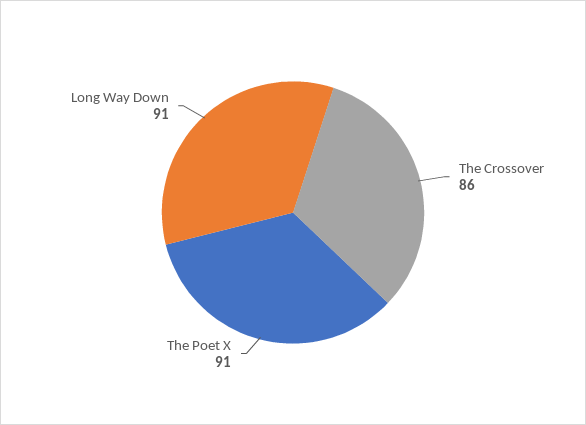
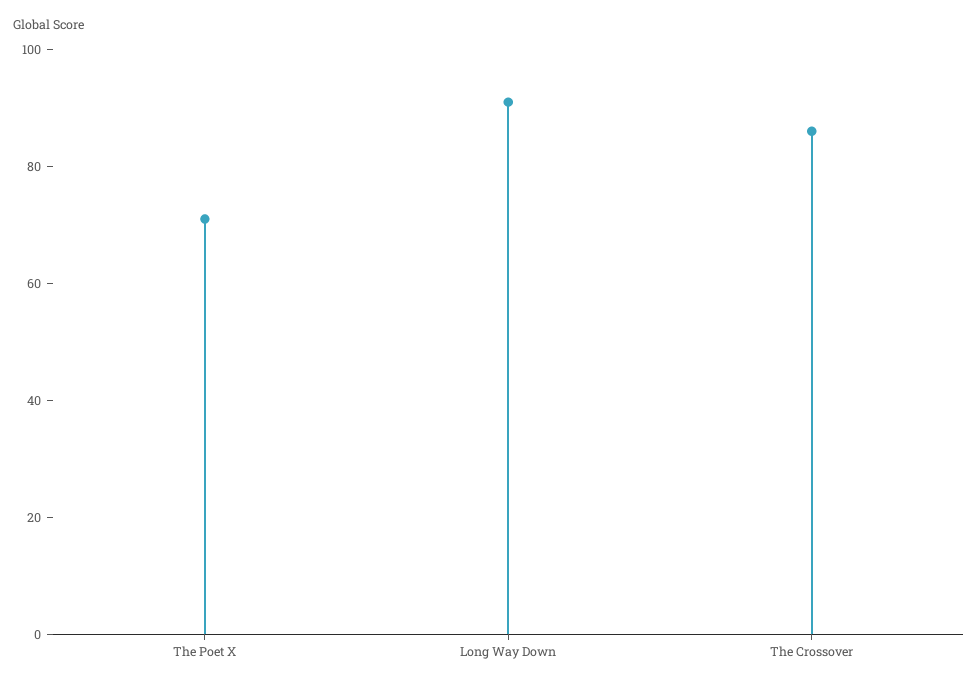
  {
    "The Crossover": 86,
-   "The Poet X": 91,
+   "The Poet X": 70,
    "Long Way Down": 91
  }

